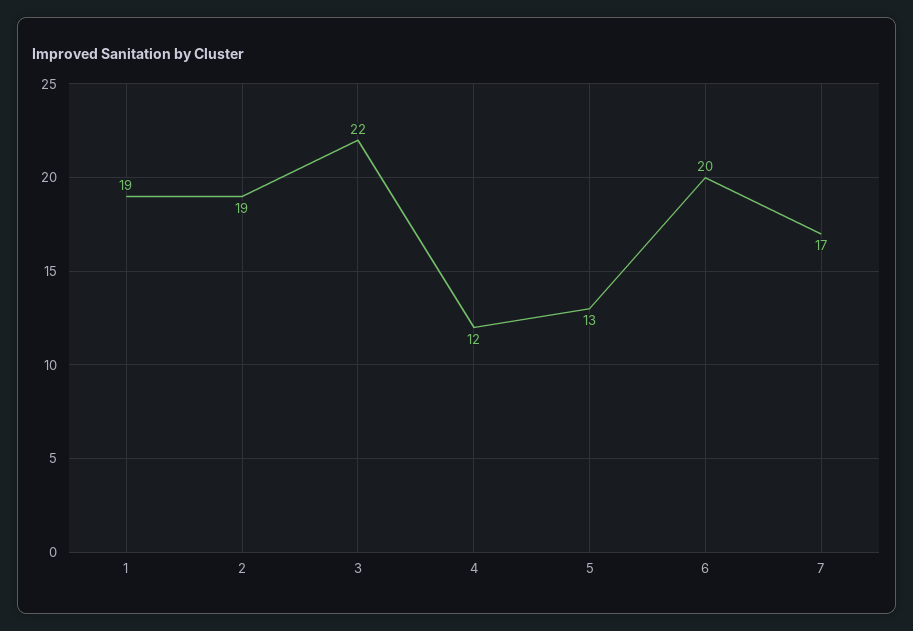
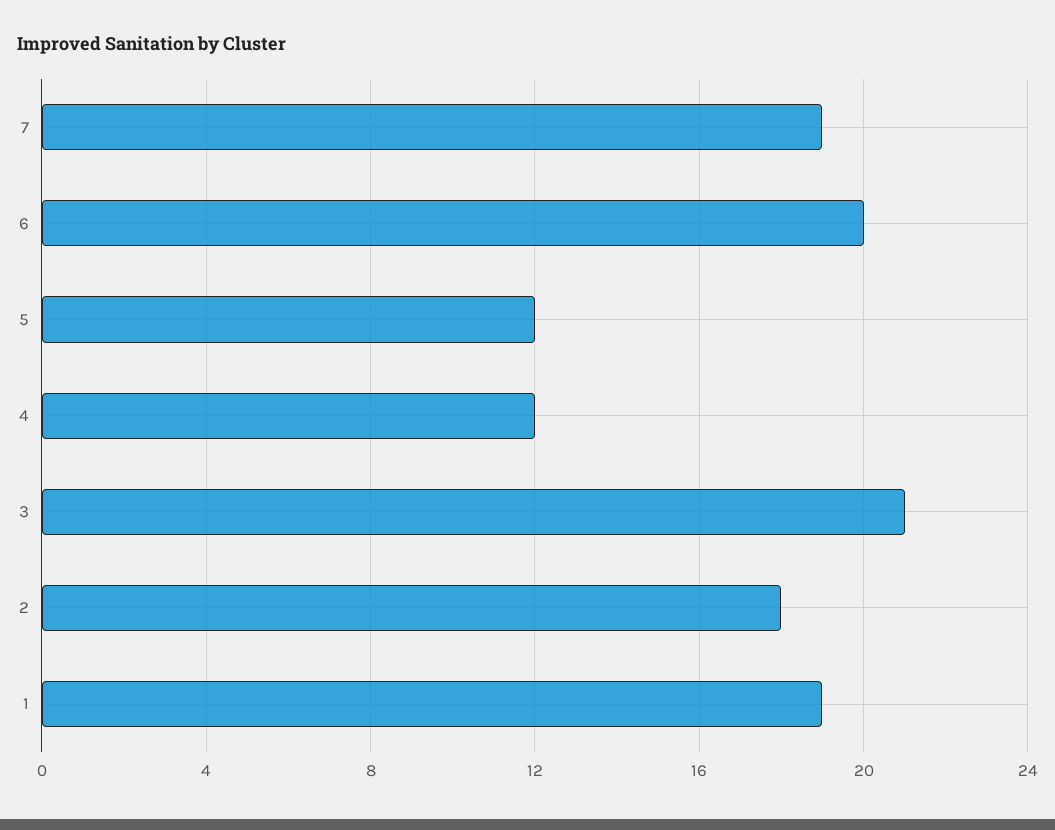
  {
    "1": 19,
-   "2": 19,
+   "2": 18,
-   "3": 22,
+   "3": 21,
    "4": 12,
-   "5": 13,
+   "5": 12,
    "6": 20,
-   "7": 17
+   "7": 19
  }

